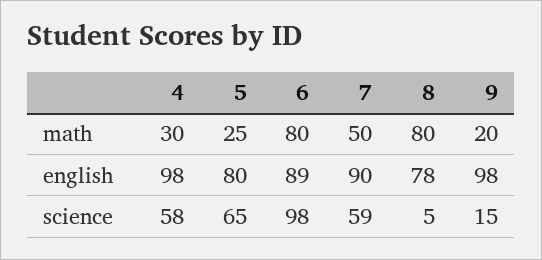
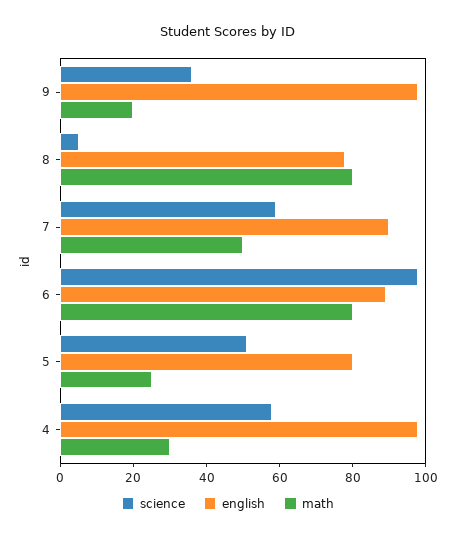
  {
    "math": {
      "4": 30,
      "5": 25,
      "6": 80,
      "7": 50,
      "8": 80,
      "9": 20
    },
    "english": {
      "4": 98,
      "5": 80,
      "6": 89,
      "7": 90,
      "8": 78,
      "9": 98
    },
    "science": {
      "4": 58,
-     "5": 65,
+     "5": 50,
      "6": 98,
      "7": 59,
      "8": 5,
-     "9": 15
+     "9": 35
    }
  }

